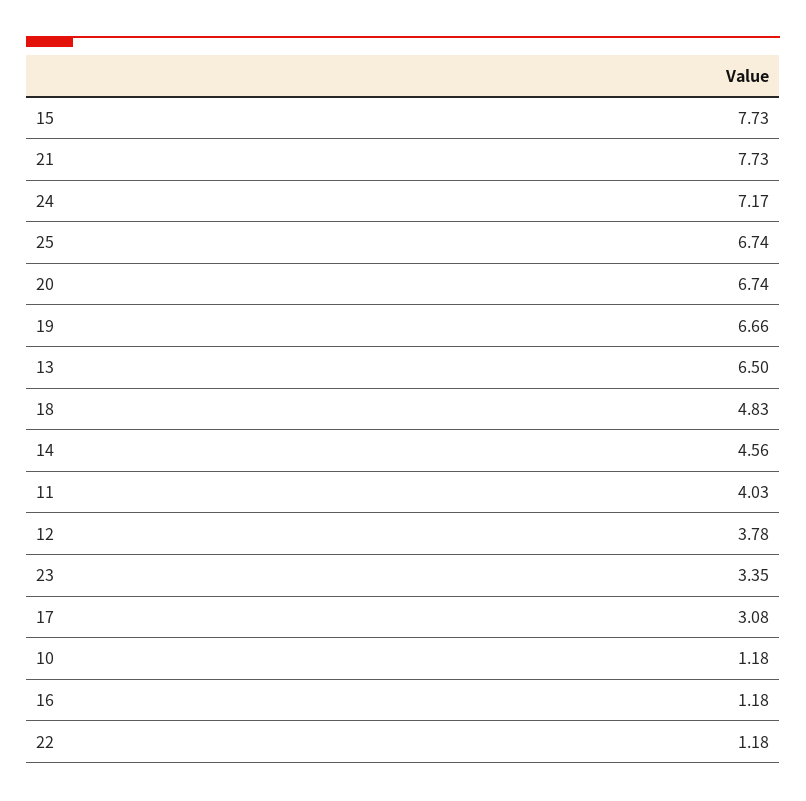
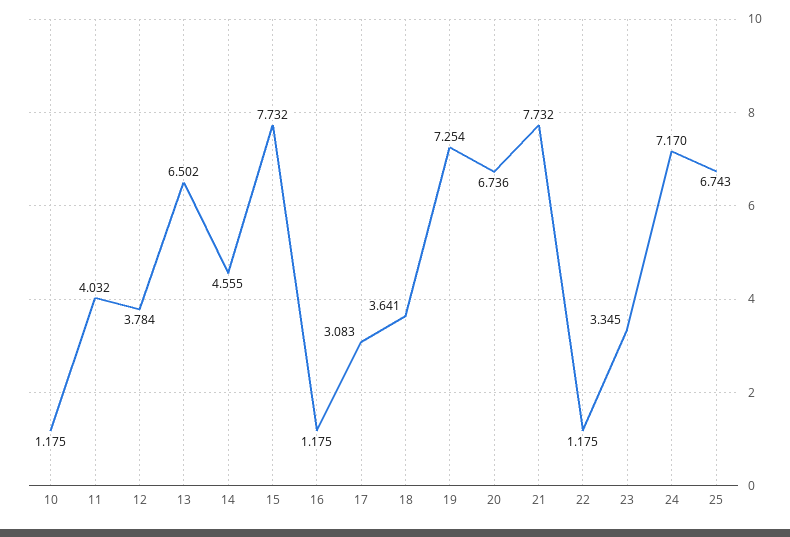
  {
    "15": 7.732,
    "21": 7.732,
    "24": 7.17,
    "25": 6.743,
    "20": 6.736,
-   "19": 6.66,
+   "19": 7.254,
    "13": 6.502,
-   "18": 4.83,
+   "18": 3.641,
    "14": 4.555,
    "11": 4.032,
    "12": 3.784,
    "23": 3.345,
    "17": 3.083,
    "10": 1.175,
    "16": 1.175,
    "22": 1.175
  }

